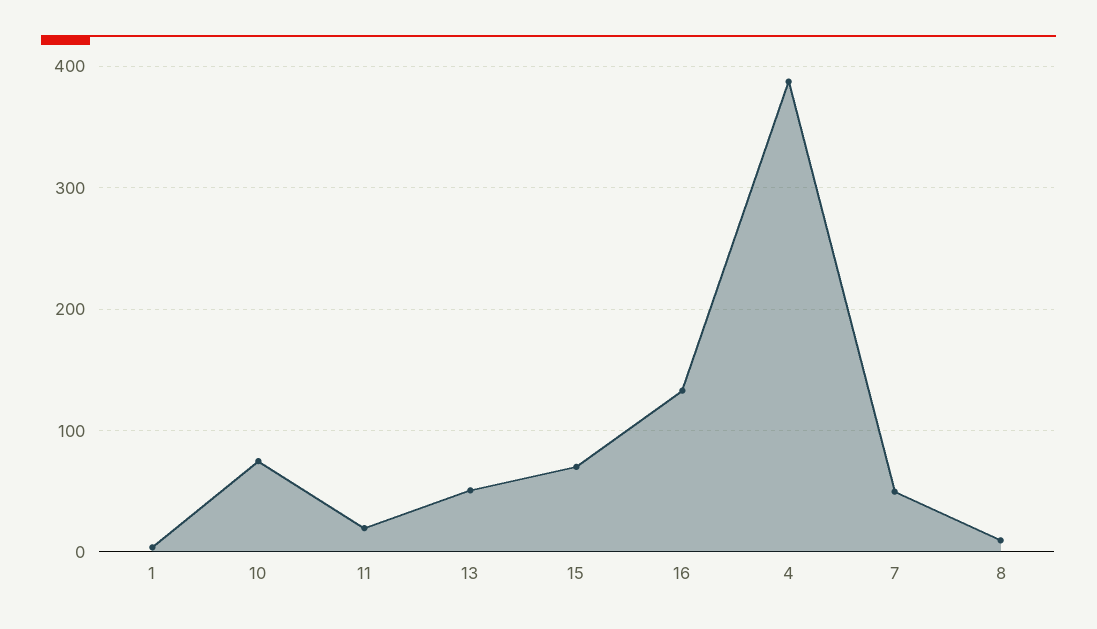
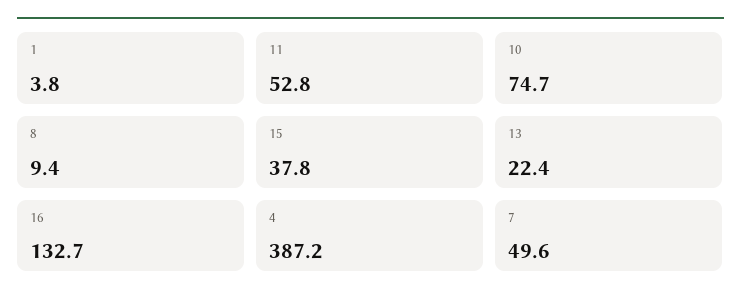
  {
    "1": 3.8,
    "10": 74.7,
-   "11": 20,
+   "11": 52.8,
-   "13": 50,
+   "13": 22.4,
-   "15": 70,
+   "15": 37.8,
    "16": 132.7,
    "4": 387.2,
    "7": 49.6,
    "8": 9.4
  }

